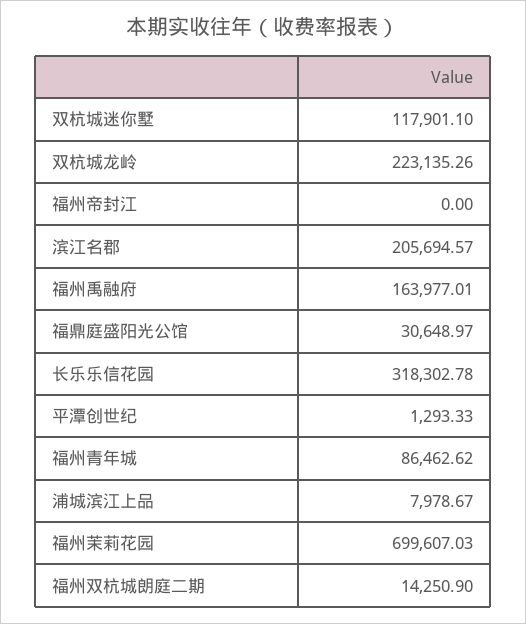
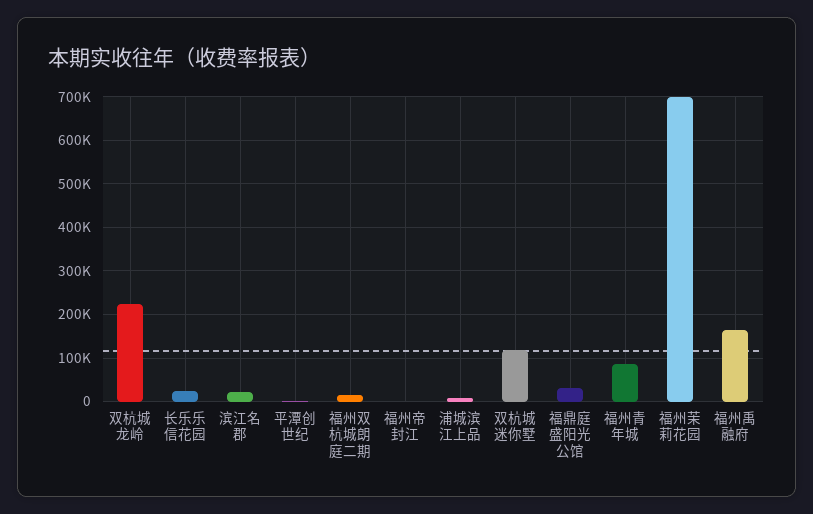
  {
    "双杭城迷你墅": 117901.1,
    "双杭城龙岭": 223135.26,
    "福州帝封江": 0,
-   "滨江名郡": 205694.57,
+   "滨江名郡": 20000,
    "福州禹融府": 163977.01,
    "福鼎庭盛阳光公馆": 30648.97,
-   "长乐乐信花园": 318302.78,
+   "长乐乐信花园": 20000,
    "平潭创世纪": 1293.33,
    "福州青年城": 86462.62,
    "浦城滨江上品": 7978.67,
    "福州茉莉花园": 699607.03,
    "福州双杭城朗庭二期": 14250.9
  }

